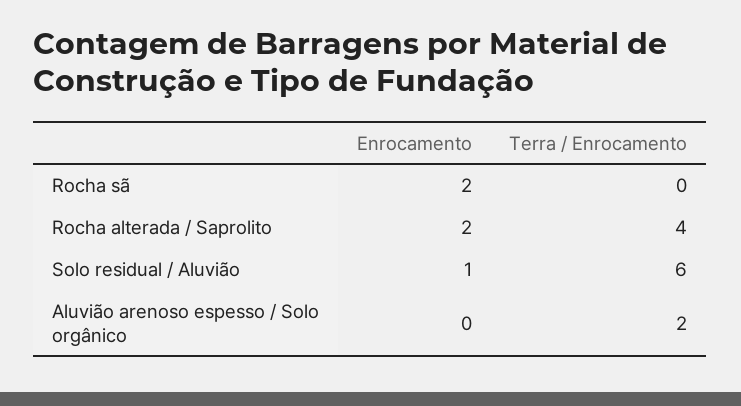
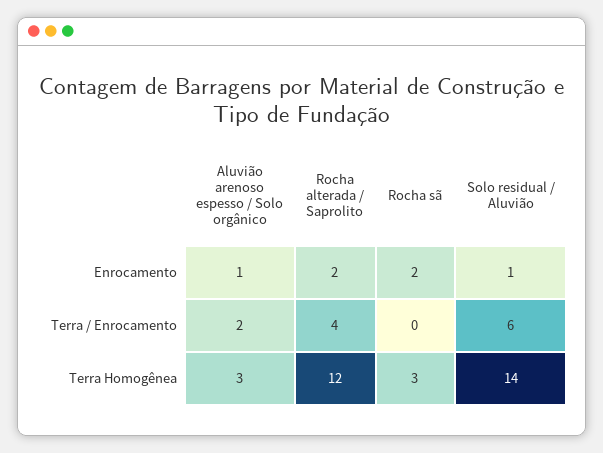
  {
    "Enrocamento": {
      "Rocha sã": 2,
      "Rocha alterada / Saprolito": 2,
      "Solo residual / Aluvião": 1,
-     "Aluvião arenoso espesso / Solo orgânico": 0
+     "Aluvião arenoso espesso / Solo orgânico": 1
    },
    "Terra / Enrocamento": {
      "Rocha sã": 0,
      "Rocha alterada / Saprolito": 4,
      "Solo residual / Aluvião": 6,
      "Aluvião arenoso espesso / Solo orgânico": 2
-   }
+   },
+   "Terra Homogênea": {
+     "Aluvião arenoso espesso / Solo orgânico": 3,
+     "Rocha alterada / Saprolito": 12,
+     "Rocha sã": 3,
+     "Solo residual / Aluvião": 14
+   }
  }

